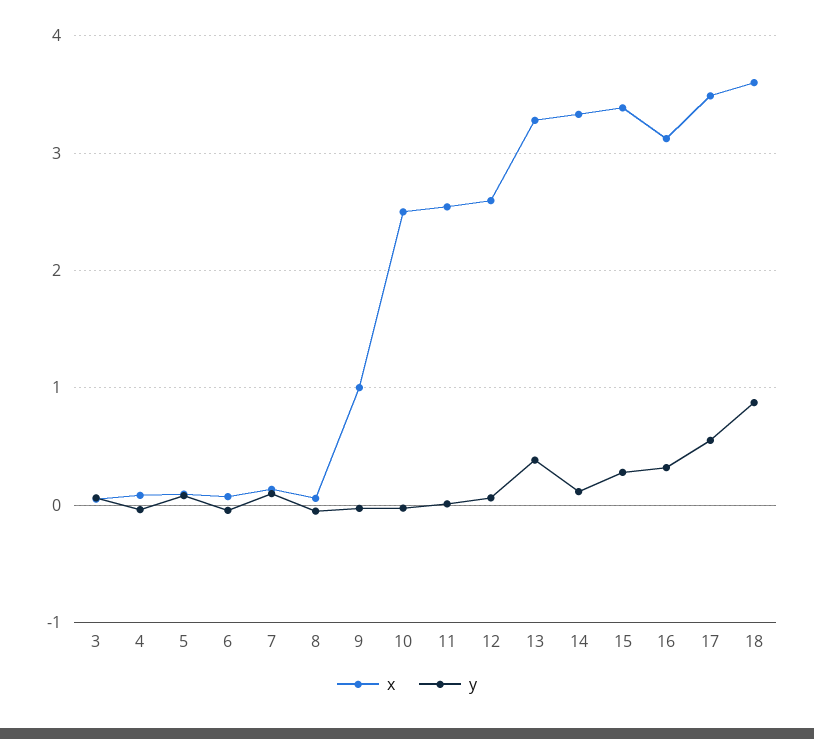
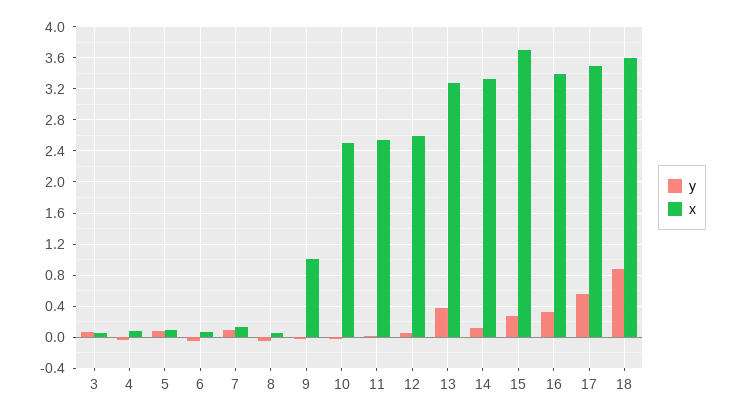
  {
    "x": {
      "3": 0.1,
      "4": 0.1,
      "5": 0.1,
      "6": 0.1,
      "7": 0.1,
      "8": 0.1,
      "9": 1,
      "10": 2.5,
      "11": 2.5,
      "12": 2.6,
      "13": 3.3,
      "14": 3.3,
-     "15": 3.4,
+     "15": 3.7,
-     "16": 3.1,
+     "16": 3.4,
      "17": 3.5,
      "18": 3.6
    },
    "y": {
      "3": 0.1,
      "4": 0,
      "5": 0.1,
      "6": 0,
      "7": 0.1,
      "8": -0.1,
      "9": 0,
      "10": 0,
      "11": 0,
      "12": 0.1,
      "13": 0.4,
      "14": 0.1,
      "15": 0.3,
      "16": 0.3,
      "17": 0.6,
      "18": 0.9
    }
  }

